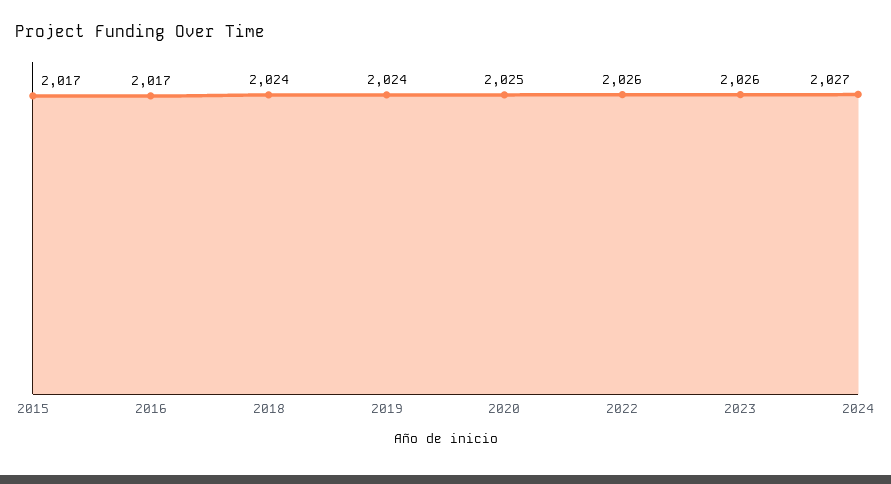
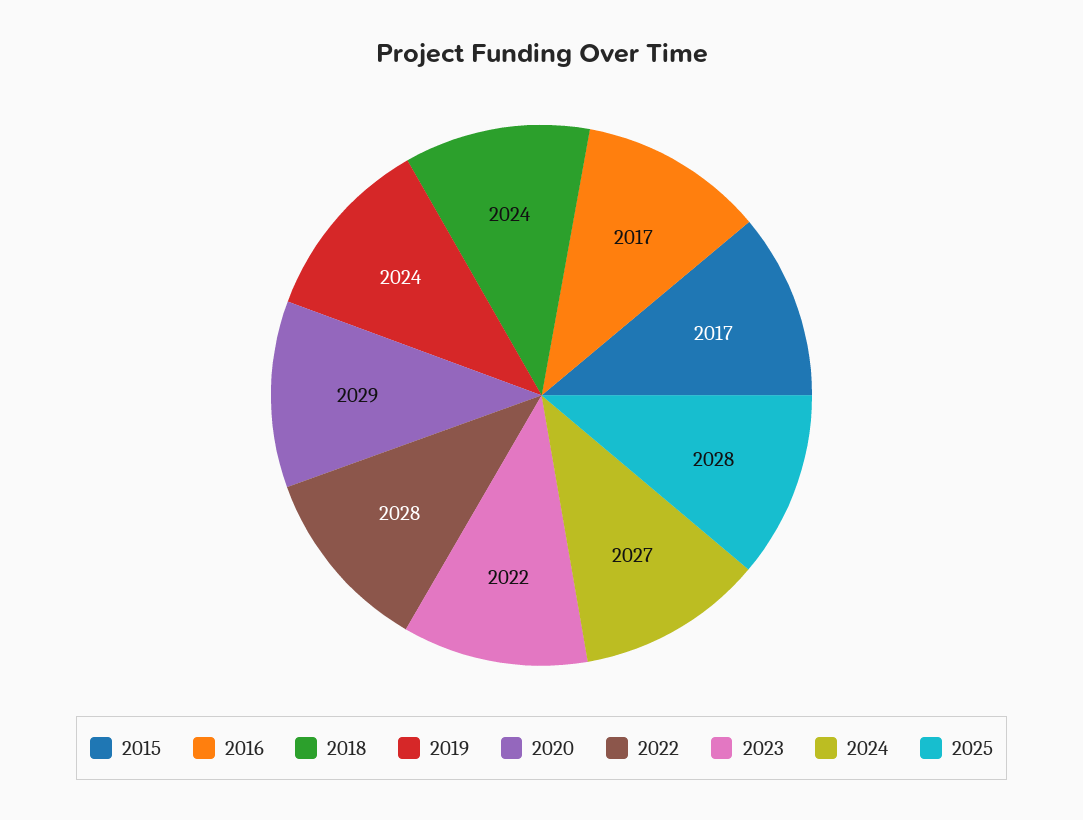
  {
    "2015": 2017,
    "2016": 2017,
    "2018": 2024,
    "2019": 2024,
-   "2020": 2025,
+   "2020": 2029,
-   "2022": 2026,
+   "2022": 2028,
-   "2023": 2026,
+   "2023": 2022,
-   "2024": 2027
+   "2024": 2027,
+   "2025": 2028
  }

